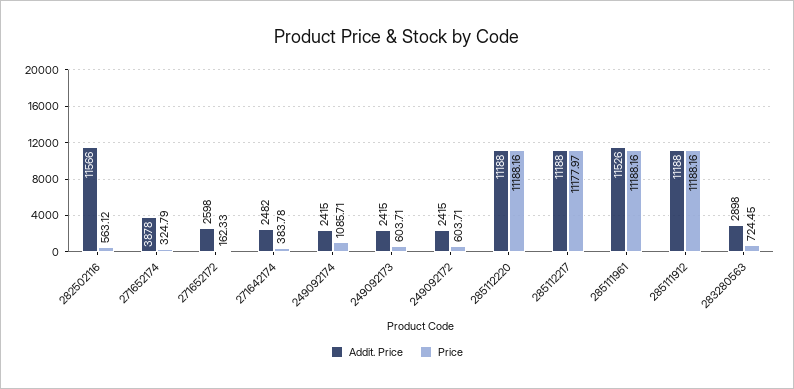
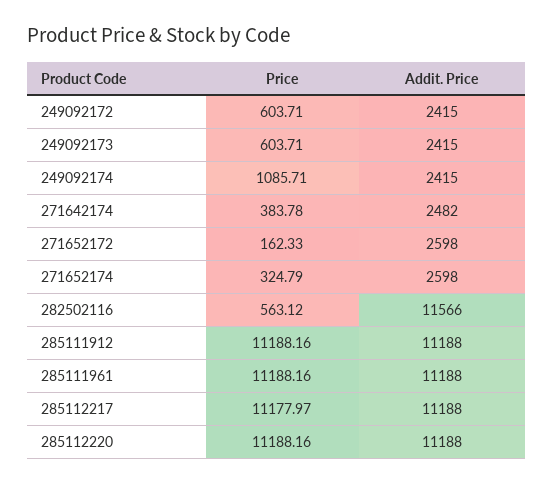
  {
    "Addit. Price": {
      "282502116": 11566,
-     "271652174": 3878,
+     "271652174": 2598,
      "271652172": 2598,
      "271642174": 2482,
      "249092174": 2415,
      "249092173": 2415,
      "249092172": 2415,
      "285112220": 11188,
      "285112217": 11188,
-     "285111961": 11526,
+     "285111961": 11188,
-     "285111912": 11188,
+     "285111912": 11188
-     "283280563": 2898
    },
    "Price": {
      "282502116": 563.12,
      "271652174": 324.79,
      "271652172": 162.33,
      "271642174": 383.78,
      "249092174": 1085.71,
      "249092173": 603.71,
      "249092172": 603.71,
      "285112220": 11188.16,
      "285112217": 11177.97,
      "285111961": 11188.16,
-     "285111912": 11188.16,
+     "285111912": 11188.16
-     "283280563": 724.45
    }
  }

